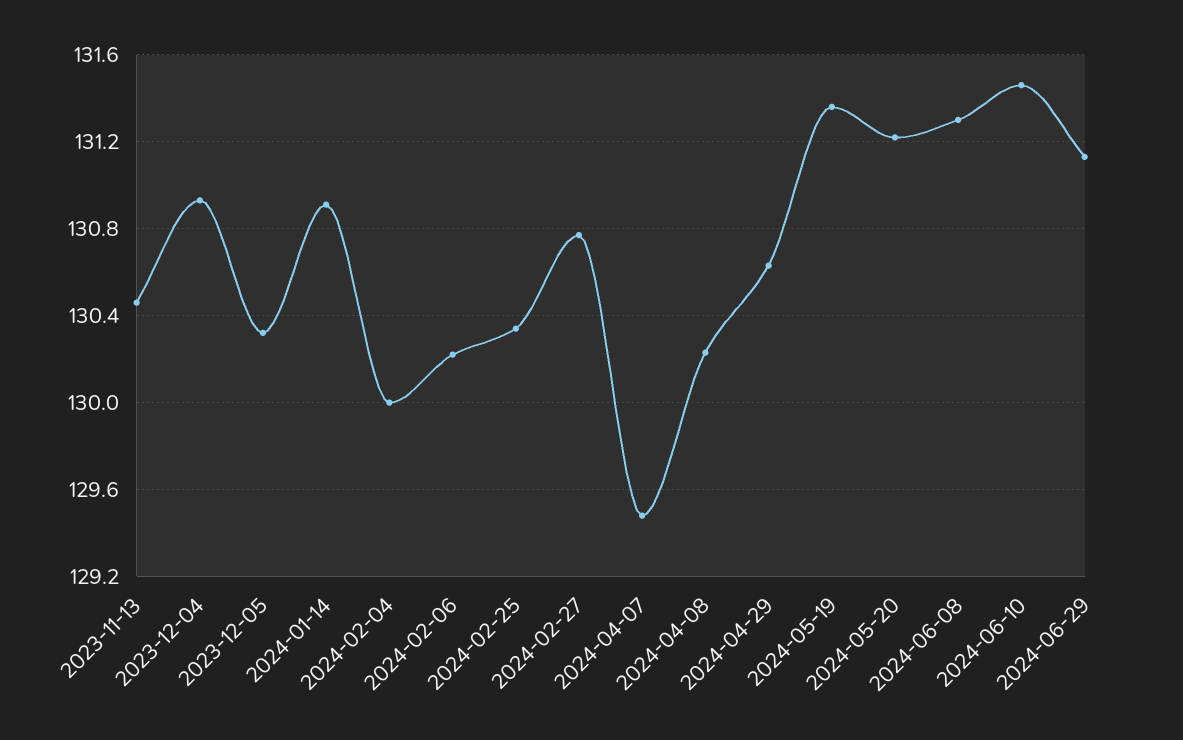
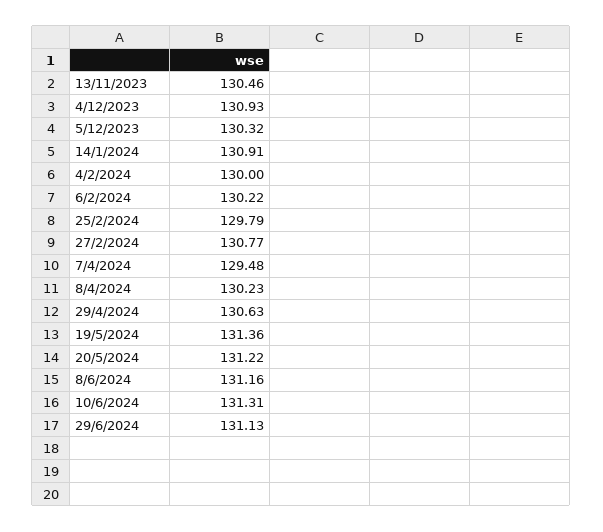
  {
    "2023-11-13": 130.46,
    "2023-12-04": 130.93,
    "2023-12-05": 130.32,
    "2024-01-14": 130.91,
    "2024-02-04": 130,
    "2024-02-06": 130.22,
-   "2024-02-25": 130.35,
+   "2024-02-25": 129.79,
    "2024-02-27": 130.77,
    "2024-04-07": 129.48,
    "2024-04-08": 130.23,
    "2024-04-29": 130.63,
    "2024-05-19": 131.36,
    "2024-05-20": 131.22,
-   "2024-06-08": 131.3,
+   "2024-06-08": 131.16,
-   "2024-06-10": 131.45,
+   "2024-06-10": 131.31,
    "2024-06-29": 131.13
  }

